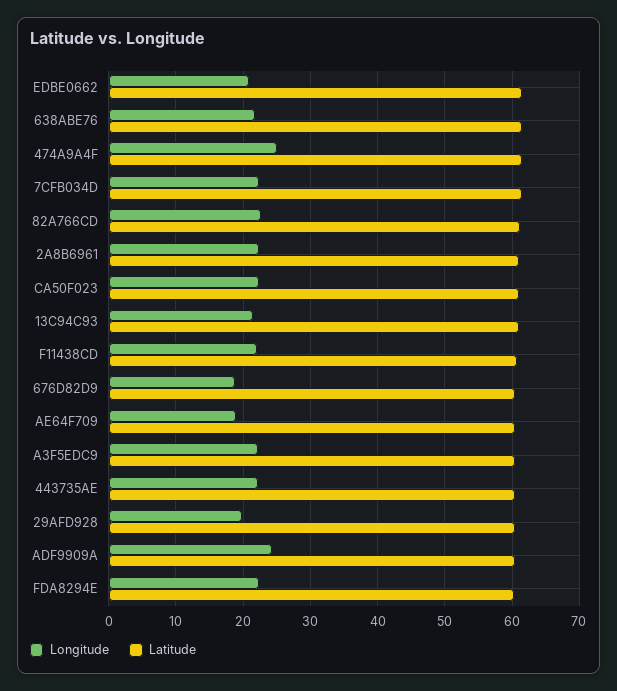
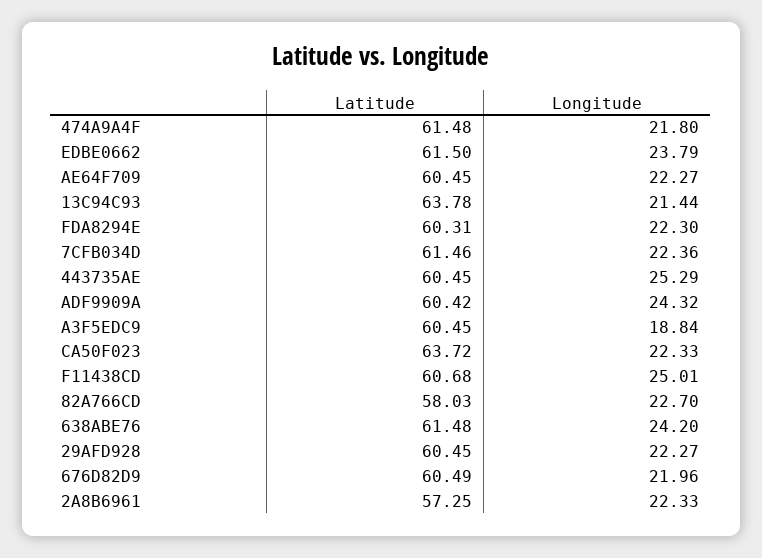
  {
    "Longitude": {
-     "EDBE0662": 21,
+     "EDBE0662": 23.79,
-     "638ABE76": 22,
+     "638ABE76": 24.2,
-     "474A9A4F": 25,
+     "474A9A4F": 21.8,
      "7CFB034D": 22.36,
      "82A766CD": 22.7,
      "2A8B6961": 22.33,
      "CA50F023": 22.33,
      "13C94C93": 21.44,
-     "F11438CD": 22,
+     "F11438CD": 25.01,
-     "676D82D9": 19,
+     "676D82D9": 21.96,
-     "AE64F709": 19,
+     "AE64F709": 22.27,
-     "A3F5EDC9": 22,
+     "A3F5EDC9": 18.84,
-     "443735AE": 22,
+     "443735AE": 25.29,
-     "29AFD928": 20,
+     "29AFD928": 22.27,
      "ADF9909A": 24.32,
      "FDA8294E": 22.3
    },
    "Latitude": {
      "EDBE0662": 61.5,
      "638ABE76": 61.48,
      "474A9A4F": 61.48,
      "7CFB034D": 61.46,
-     "82A766CD": 61,
+     "82A766CD": 58.03,
-     "2A8B6961": 61,
+     "2A8B6961": 57.25,
-     "CA50F023": 61,
+     "CA50F023": 63.72,
-     "13C94C93": 61,
+     "13C94C93": 63.78,
      "F11438CD": 60.68,
      "676D82D9": 60.49,
      "AE64F709": 60.45,
      "A3F5EDC9": 60.45,
      "443735AE": 60.45,
      "29AFD928": 60.45,
      "ADF9909A": 60.42,
      "FDA8294E": 60.31
    }
  }

